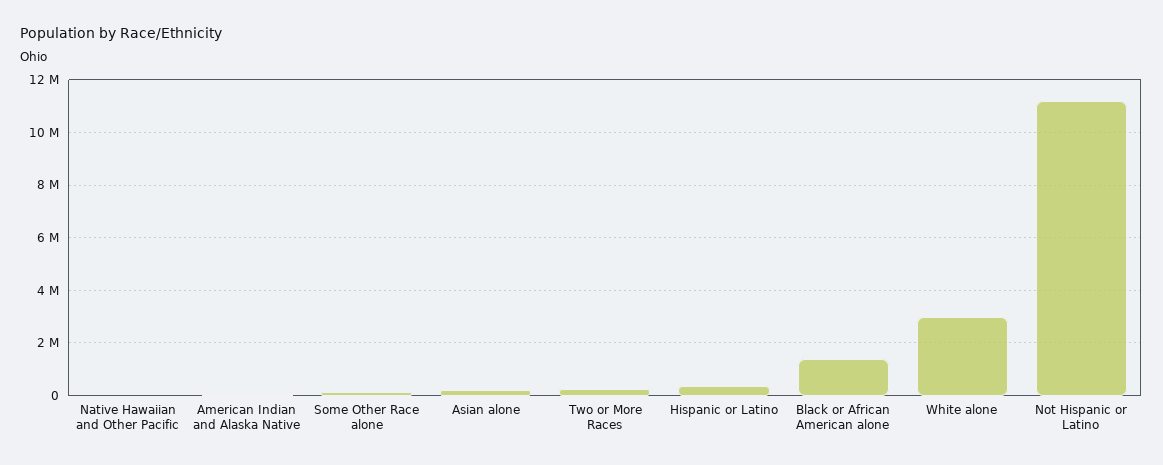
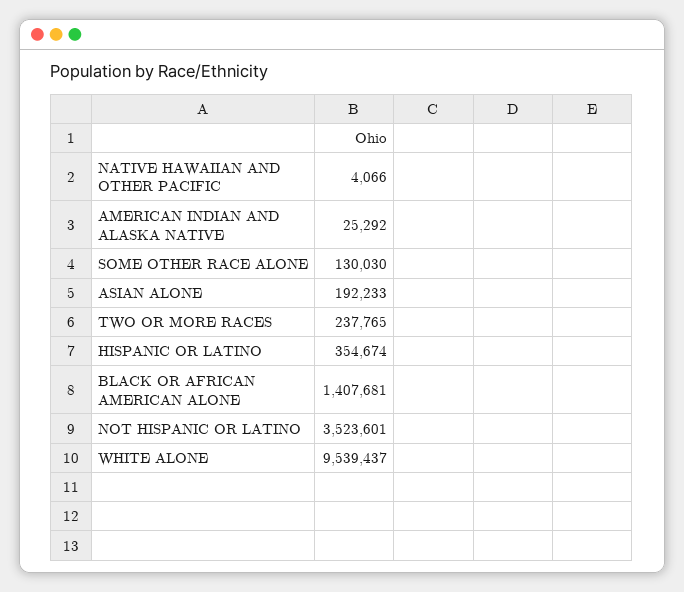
  {
    "Native Hawaiian and Other Pacific": 4066,
    "American Indian and Alaska Native": 25292,
    "Some Other Race alone": 130030,
    "Asian alone": 192233,
    "Two or More Races": 237765,
    "Hispanic or Latino": 354674,
    "Black or African American alone": 1407681,
-   "White alone": 3000000,
+   "White alone": 9539437,
-   "Not Hispanic or Latino": 11250000
+   "Not Hispanic or Latino": 3523601
  }

